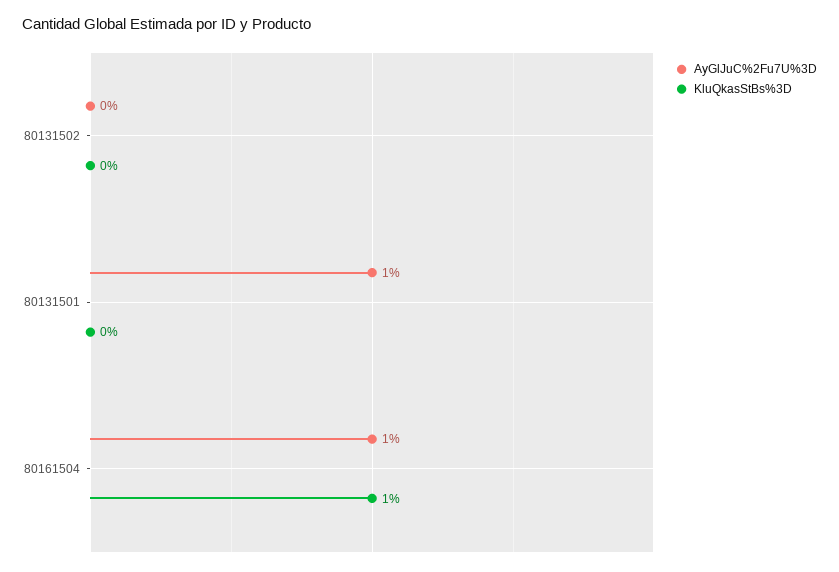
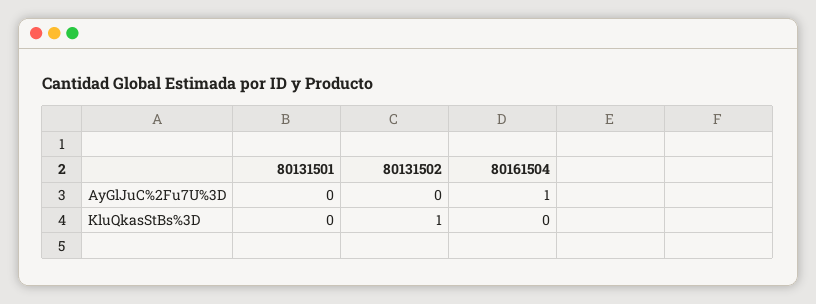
  {
    "AyGlJuC%2Fu7U%3D": {
      "80131502": 0,
-     "80131501": 1,
+     "80131501": 0,
      "80161504": 1
    },
    "KluQkasStBs%3D": {
-     "80131502": 0,
+     "80131502": 1,
      "80131501": 0,
-     "80161504": 1
+     "80161504": 0
    }
  }

